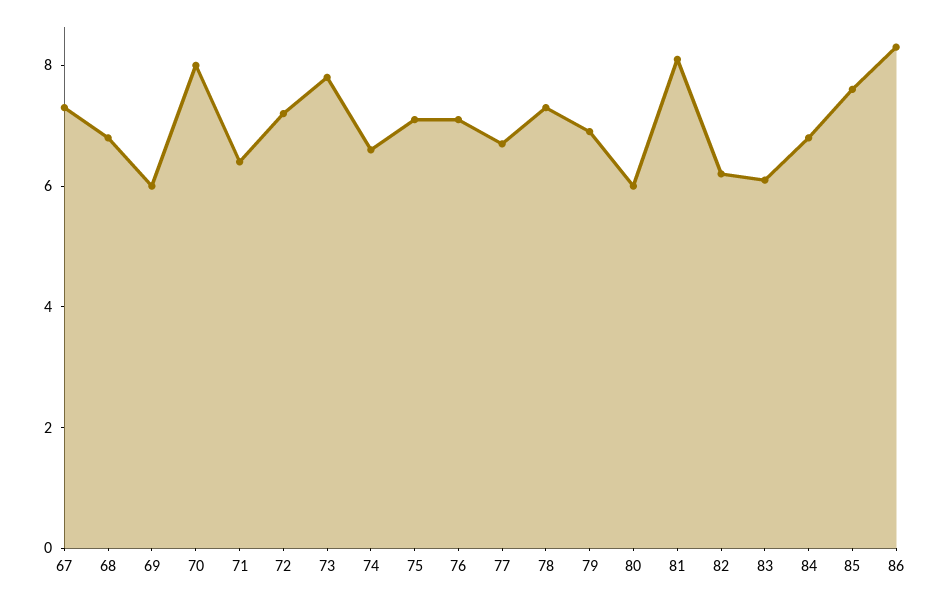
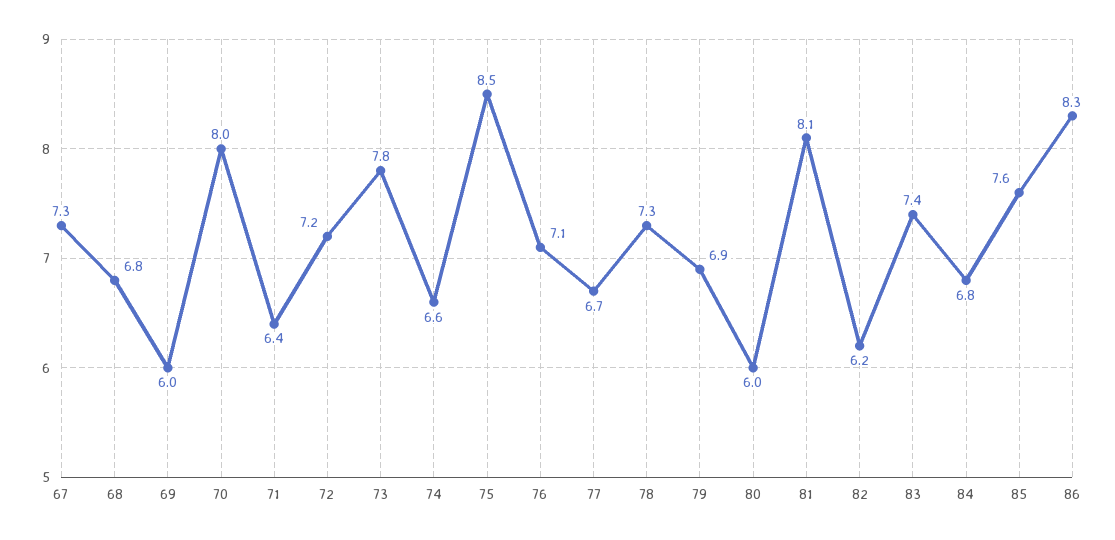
  {
    "67": 7.3,
    "68": 6.8,
    "69": 6,
    "70": 8,
    "71": 6.4,
    "72": 7.2,
    "73": 7.8,
    "74": 6.6,
-   "75": 7,
+   "75": 8.5,
    "76": 7.1,
    "77": 6.7,
    "78": 7.3,
    "79": 6.9,
    "80": 6,
    "81": 8.1,
    "82": 6.2,
-   "83": 6,
+   "83": 7.4,
    "84": 6.8,
    "85": 7.6,
    "86": 8.3
  }

